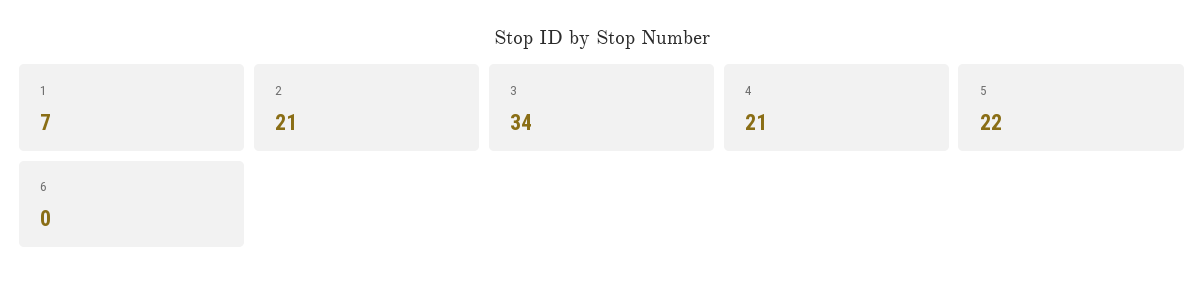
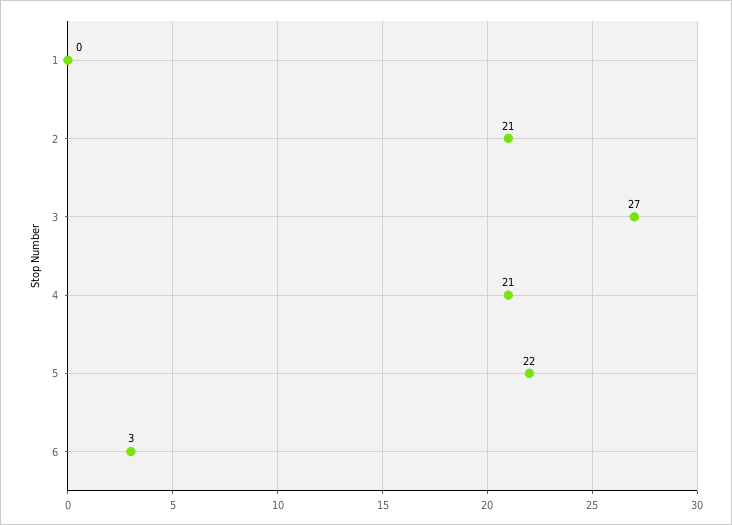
  {
-   "1": 7,
+   "1": 0,
    "2": 21,
-   "3": 34,
+   "3": 27,
    "4": 21,
    "5": 22,
-   "6": 0
+   "6": 3
  }

